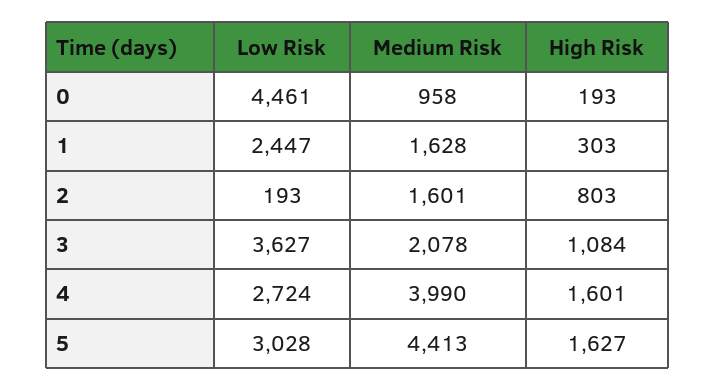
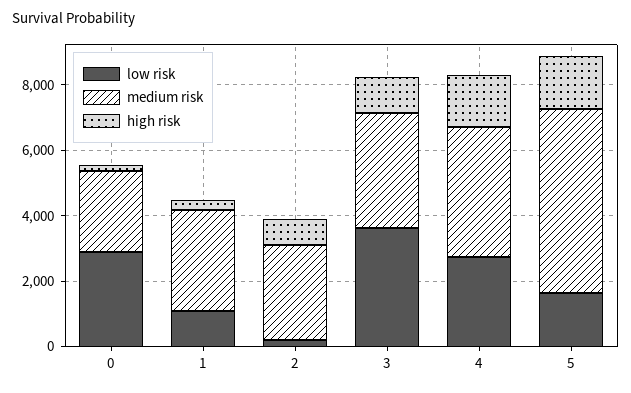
  {
    "Low Risk": {
-     "0": 4461,
+     "0": 3000,
-     "1": 2447,
+     "1": 1000,
      "2": 193,
      "3": 3627,
      "4": 2724,
-     "5": 3028
+     "5": 1500
    },
    "Medium Risk": {
-     "0": 958,
+     "0": 2500,
-     "1": 1628,
+     "1": 3000,
-     "2": 1601,
+     "2": 3000,
-     "3": 2078,
+     "3": 3500,
      "4": 3990,
-     "5": 4413
+     "5": 5500
    },
    "High Risk": {
      "0": 193,
      "1": 303,
      "2": 803,
      "3": 1084,
      "4": 1601,
      "5": 1627
    }
  }

